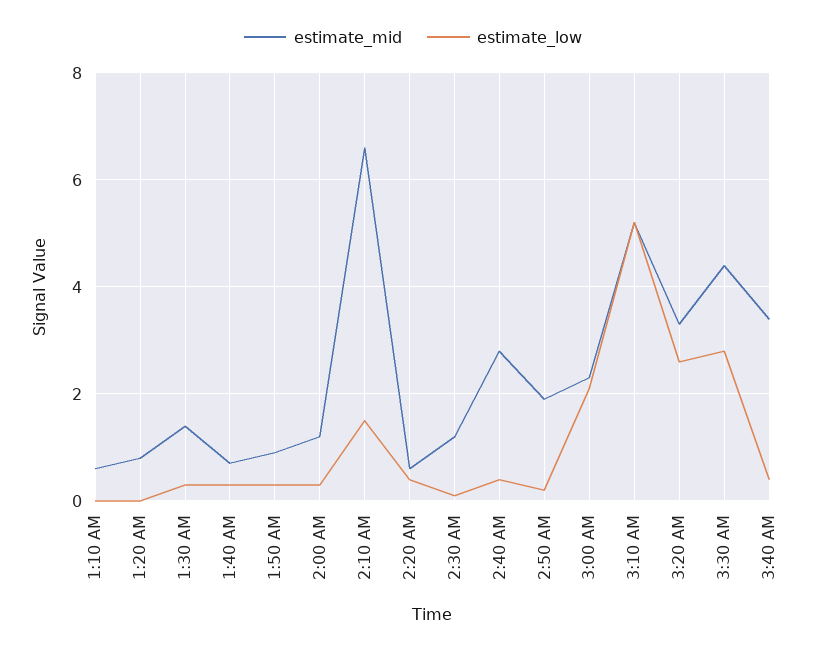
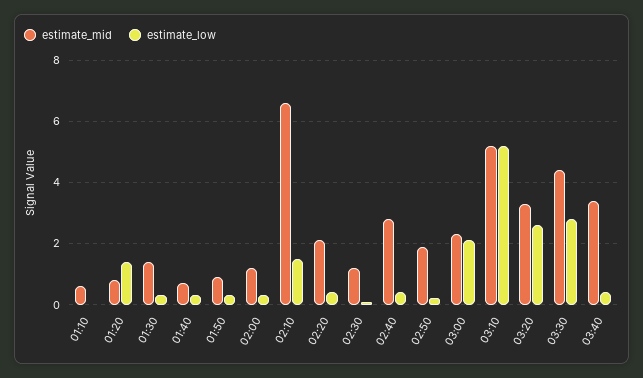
  {
    "estimate_mid": {
      "1:10 AM": 0.5,
      "1:20 AM": 1,
      "1:30 AM": 1.5,
      "1:40 AM": 0.5,
      "1:50 AM": 1,
      "2:00 AM": 1,
      "2:10 AM": 6.5,
-     "2:20 AM": 0.5,
+     "2:20 AM": 2,
      "2:30 AM": 1,
      "2:40 AM": 3,
      "2:50 AM": 2,
      "3:00 AM": 2.5,
      "3:10 AM": 5,
      "3:20 AM": 3.5,
      "3:30 AM": 4.5,
      "3:40 AM": 3.5
    },
    "estimate_low": {
      "1:10 AM": 0,
-     "1:20 AM": 0,
+     "1:20 AM": 1.5,
      "1:30 AM": 0.5,
      "1:40 AM": 0.5,
      "1:50 AM": 0.5,
      "2:00 AM": 0.5,
      "2:10 AM": 1.5,
      "2:20 AM": 0.5,
      "2:30 AM": 0,
      "2:40 AM": 0.5,
      "2:50 AM": 0,
      "3:00 AM": 2,
      "3:10 AM": 5,
      "3:20 AM": 2.5,
      "3:30 AM": 3,
      "3:40 AM": 0.5
    }
  }

